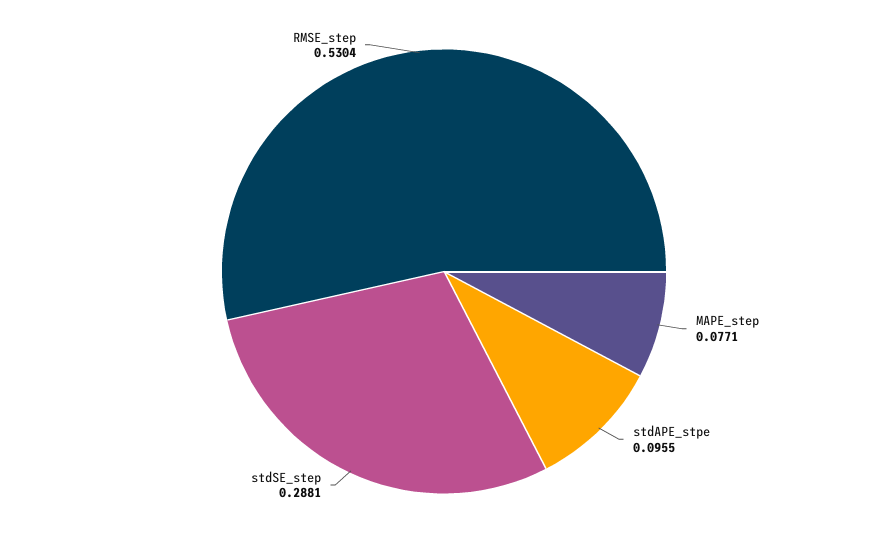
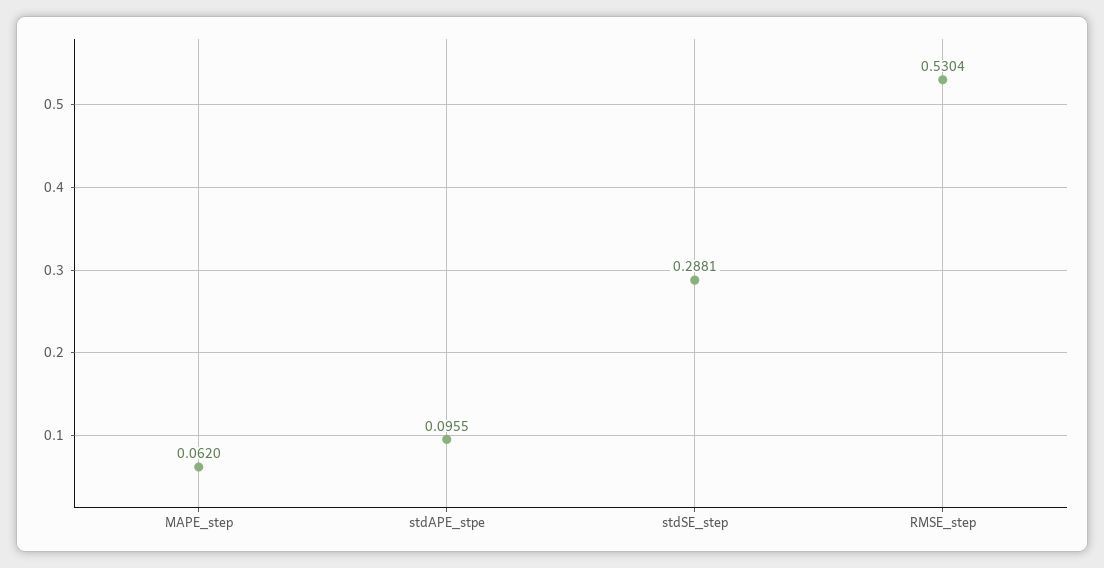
  {
-   "MAPE_step": 0.0771,
+   "MAPE_step": 0.062,
    "stdAPE_stpe": 0.0955,
    "stdSE_step": 0.2881,
    "RMSE_step": 0.5304
  }

